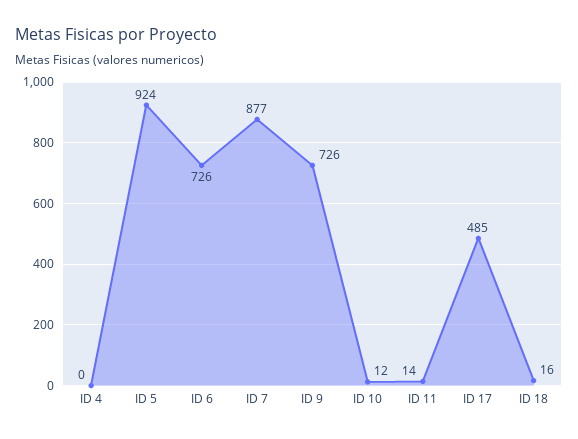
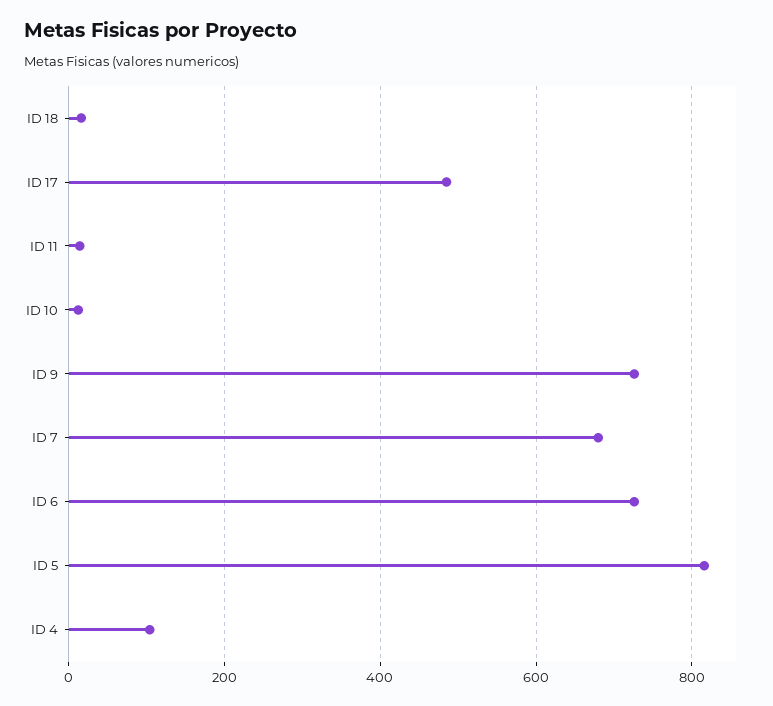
  {
-   "ID 4": 0,
+   "ID 4": 100,
-   "ID 5": 924,
+   "ID 5": 820,
    "ID 6": 726,
-   "ID 7": 877,
+   "ID 7": 680,
    "ID 9": 726,
    "ID 10": 12,
    "ID 11": 14,
    "ID 17": 485,
    "ID 18": 16
  }

